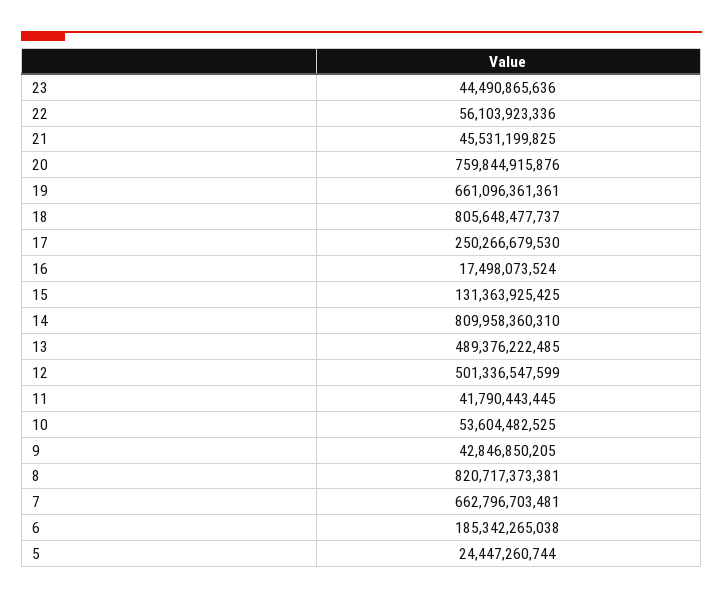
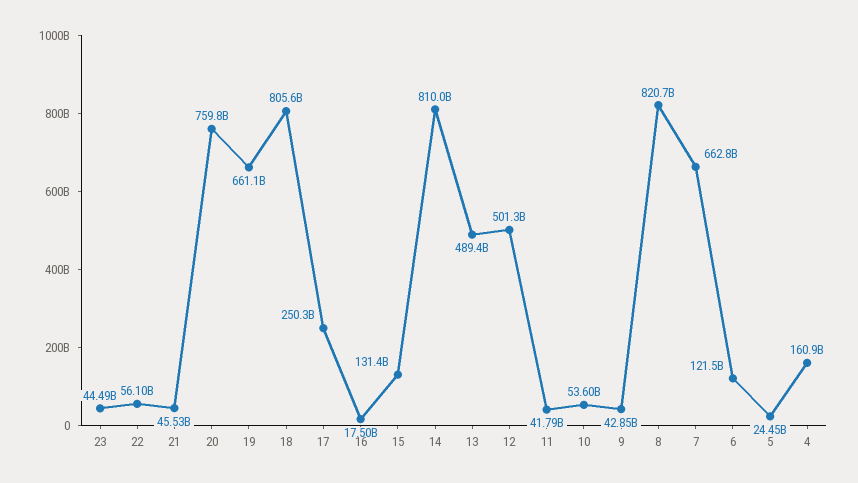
  {
    "23": 44490865636,
    "22": 56103923336,
    "21": 45531199825,
    "20": 759844915876,
    "19": 661096361361,
    "18": 805648477737,
    "17": 250266679530,
    "16": 17498073524,
    "15": 131363925425,
    "14": 809958360310,
    "13": 489376222485,
    "12": 501336547599,
    "11": 41790443445,
    "10": 53604482525,
    "9": 42846850205,
    "8": 820717373381,
    "7": 662796703481,
-   "6": 185342265038,
+   "6": 121500000000,
-   "5": 24447260744
+   "5": 24447260744,
+   "4": 160900000000
  }

